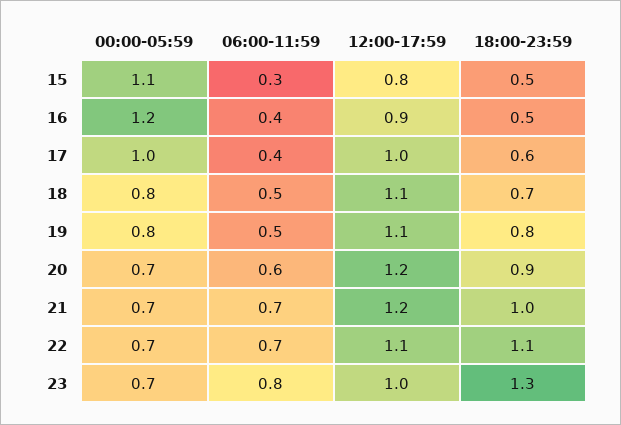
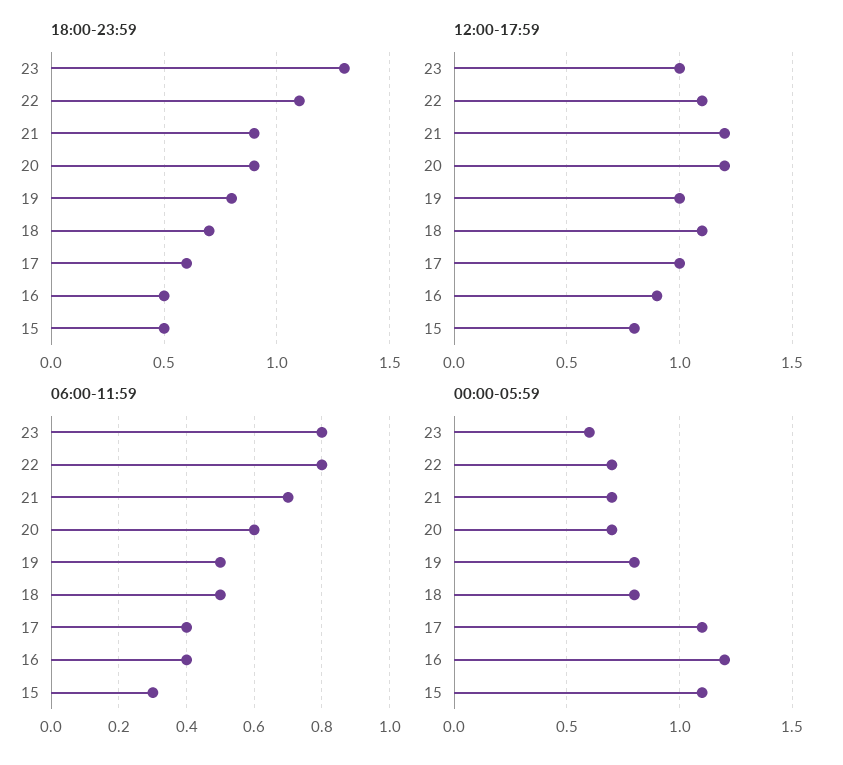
  {
    "00:00-05:59": {
      "15": 1.1,
      "16": 1.2,
-     "17": 1,
+     "17": 1.1,
      "18": 0.8,
      "19": 0.8,
      "20": 0.7,
      "21": 0.7,
      "22": 0.7,
-     "23": 0.7
+     "23": 0.6
    },
    "06:00-11:59": {
      "15": 0.3,
      "16": 0.4,
      "17": 0.4,
      "18": 0.5,
      "19": 0.5,
      "20": 0.6,
      "21": 0.7,
-     "22": 0.7,
+     "22": 0.8,
      "23": 0.8
    },
    "12:00-17:59": {
      "15": 0.8,
      "16": 0.9,
      "17": 1,
      "18": 1.1,
-     "19": 1.1,
+     "19": 1,
      "20": 1.2,
      "21": 1.2,
      "22": 1.1,
      "23": 1
    },
    "18:00-23:59": {
      "15": 0.5,
      "16": 0.5,
      "17": 0.6,
      "18": 0.7,
      "19": 0.8,
      "20": 0.9,
-     "21": 1,
+     "21": 0.9,
      "22": 1.1,
      "23": 1.3
    }
  }

